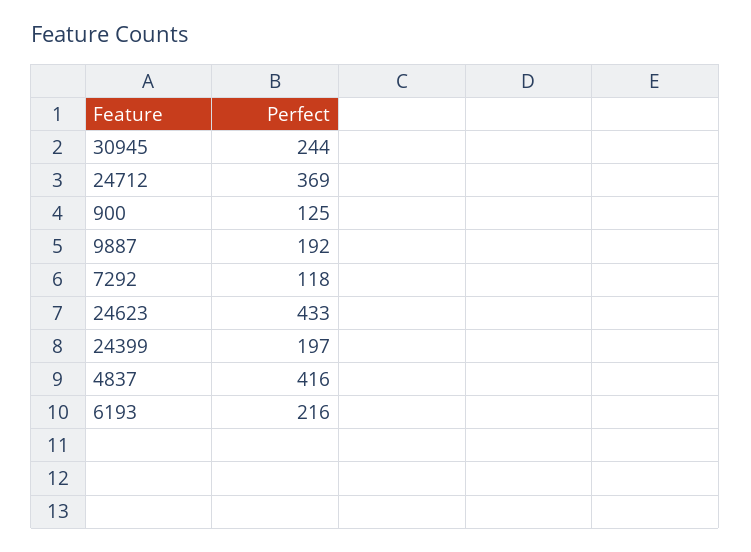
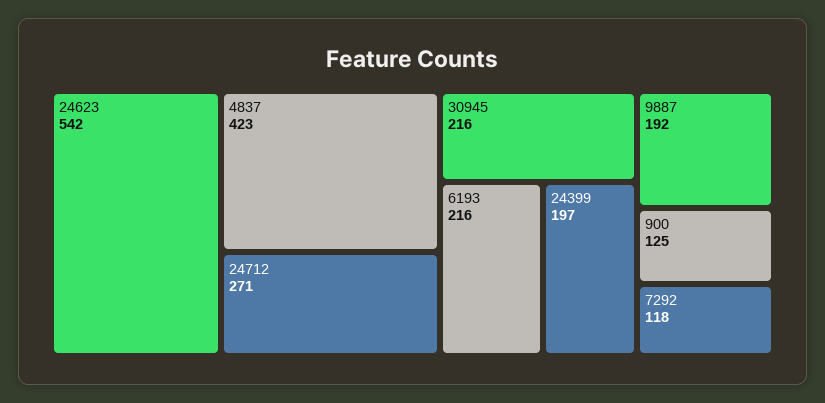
  {
-   "30945": 244,
+   "30945": 216,
-   "24712": 369,
+   "24712": 271,
    "900": 125,
    "9887": 192,
    "7292": 118,
-   "24623": 433,
+   "24623": 542,
    "24399": 197,
-   "4837": 416,
+   "4837": 423,
    "6193": 216
  }

